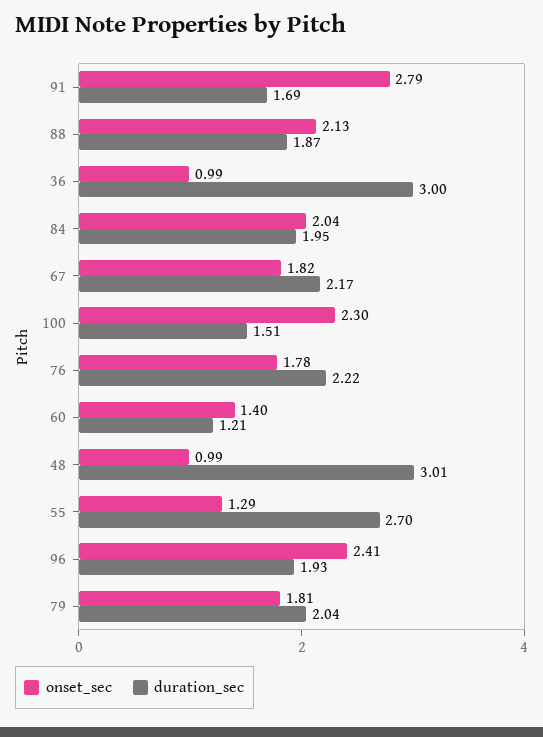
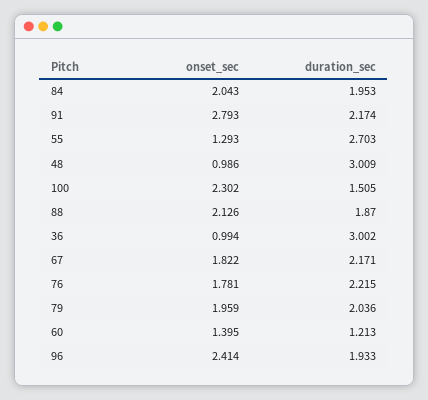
  {
    "onset_sec": {
      "91": 2.793,
      "88": 2.126,
      "36": 0.994,
      "84": 2.043,
      "67": 1.822,
      "100": 2.302,
      "76": 1.781,
      "60": 1.395,
      "48": 0.986,
      "55": 1.293,
      "96": 2.414,
-     "79": 1.81
+     "79": 1.959
    },
    "duration_sec": {
-     "91": 1.69,
+     "91": 2.174,
      "88": 1.87,
      "36": 3.002,
      "84": 1.953,
      "67": 2.171,
      "100": 1.505,
      "76": 2.215,
      "60": 1.213,
      "48": 3.009,
      "55": 2.703,
      "96": 1.933,
      "79": 2.036
    }
  }

